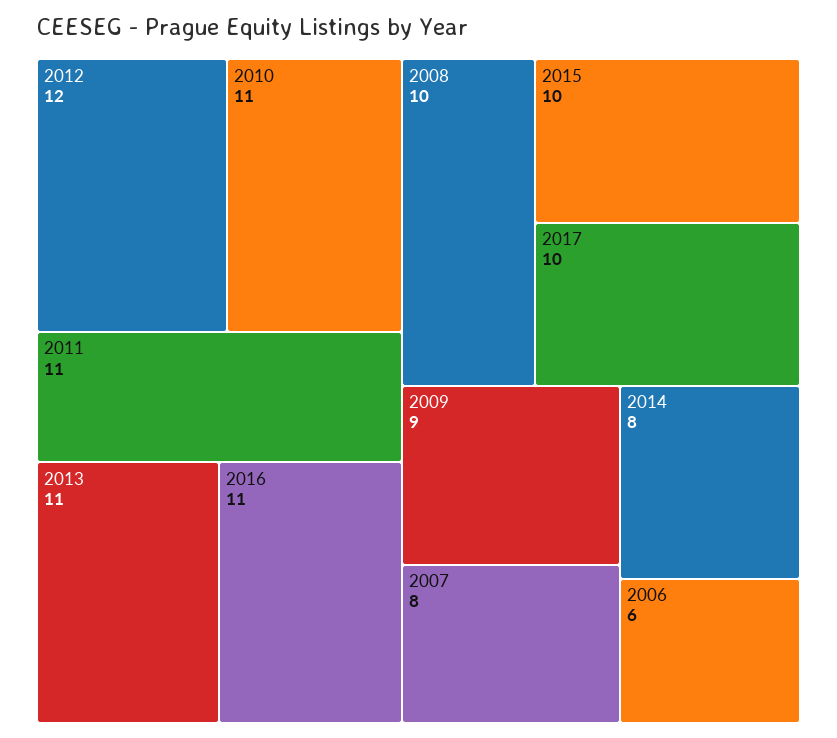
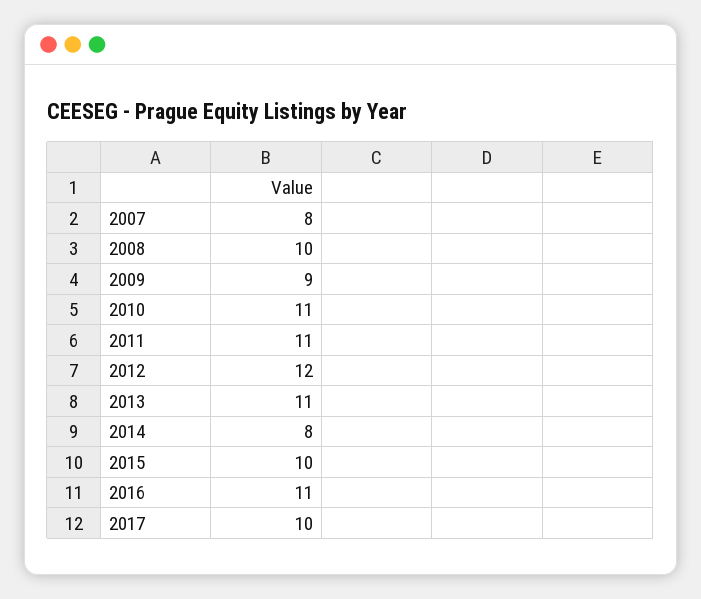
  {
    "2012": 12,
    "2010": 11,
    "2011": 11,
    "2013": 11,
    "2016": 11,
    "2008": 10,
    "2015": 10,
    "2017": 10,
    "2009": 9,
    "2007": 8,
-   "2014": 8,
+   "2014": 8
-   "2006": 6
  }

